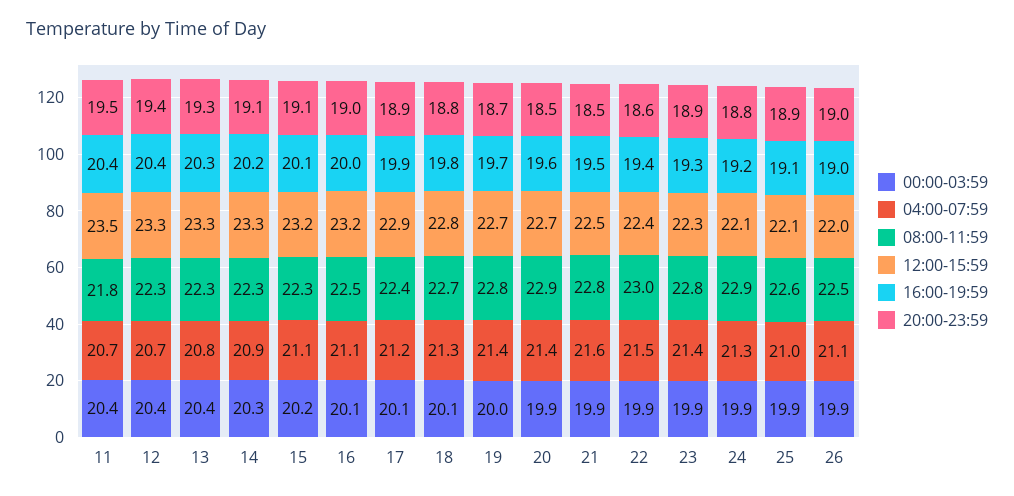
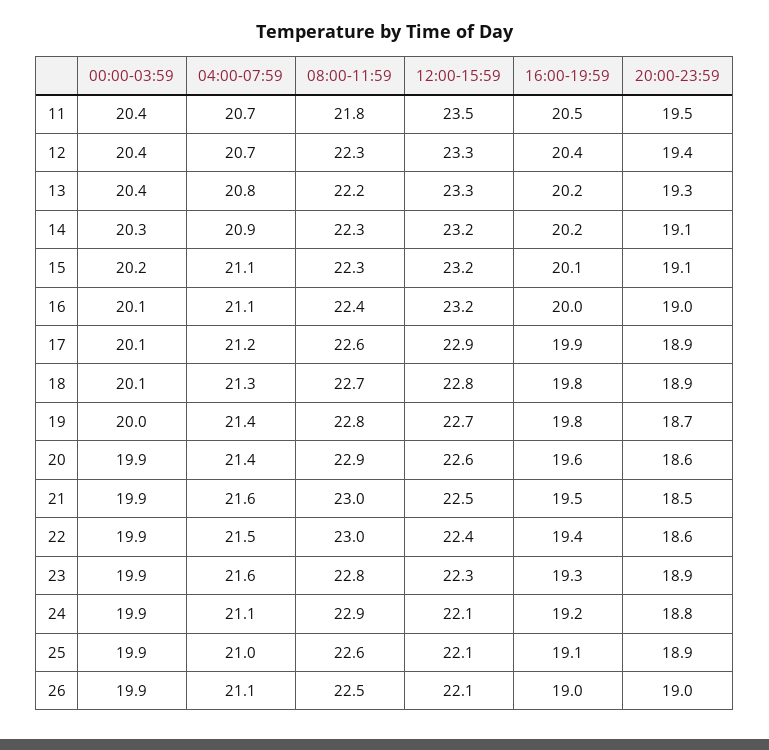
  {
    "00:00-03:59": {
      "11": 20.4,
      "12": 20.4,
      "13": 20.4,
      "14": 20.3,
      "15": 20.2,
      "16": 20.1,
      "17": 20.1,
      "18": 20.1,
      "19": 20,
      "20": 19.9,
      "21": 19.9,
      "22": 19.9,
      "23": 19.9,
      "24": 19.9,
      "25": 19.9,
      "26": 19.9
    },
    "04:00-07:59": {
      "11": 20.7,
      "12": 20.7,
      "13": 20.8,
      "14": 20.9,
      "15": 21.1,
      "16": 21.1,
      "17": 21.2,
      "18": 21.3,
      "19": 21.4,
      "20": 21.4,
      "21": 21.6,
      "22": 21.5,
-     "23": 21.4,
+     "23": 21.6,
-     "24": 21.3,
+     "24": 21.1,
      "25": 21,
      "26": 21.1
    },
    "08:00-11:59": {
      "11": 21.8,
      "12": 22.3,
-     "13": 22.3,
+     "13": 22.2,
      "14": 22.3,
      "15": 22.3,
-     "16": 22.5,
+     "16": 22.4,
-     "17": 22.4,
+     "17": 22.6,
      "18": 22.7,
      "19": 22.8,
      "20": 22.9,
-     "21": 22.8,
+     "21": 23,
      "22": 23,
      "23": 22.8,
      "24": 22.9,
      "25": 22.6,
      "26": 22.5
    },
    "12:00-15:59": {
      "11": 23.5,
      "12": 23.3,
      "13": 23.3,
-     "14": 23.3,
+     "14": 23.2,
      "15": 23.2,
      "16": 23.2,
      "17": 22.9,
      "18": 22.8,
      "19": 22.7,
-     "20": 22.7,
+     "20": 22.6,
      "21": 22.5,
      "22": 22.4,
      "23": 22.3,
      "24": 22.1,
      "25": 22.1,
-     "26": 22
+     "26": 22.1
    },
    "16:00-19:59": {
-     "11": 20.4,
+     "11": 20.5,
      "12": 20.4,
-     "13": 20.3,
+     "13": 20.2,
      "14": 20.2,
      "15": 20.1,
      "16": 20,
      "17": 19.9,
      "18": 19.8,
-     "19": 19.7,
+     "19": 19.8,
      "20": 19.6,
      "21": 19.5,
      "22": 19.4,
      "23": 19.3,
      "24": 19.2,
      "25": 19.1,
      "26": 19
    },
    "20:00-23:59": {
      "11": 19.5,
      "12": 19.4,
      "13": 19.3,
      "14": 19.1,
      "15": 19.1,
      "16": 19,
      "17": 18.9,
-     "18": 18.8,
+     "18": 18.9,
      "19": 18.7,
-     "20": 18.5,
+     "20": 18.6,
      "21": 18.5,
      "22": 18.6,
      "23": 18.9,
      "24": 18.8,
      "25": 18.9,
      "26": 19
    }
  }

